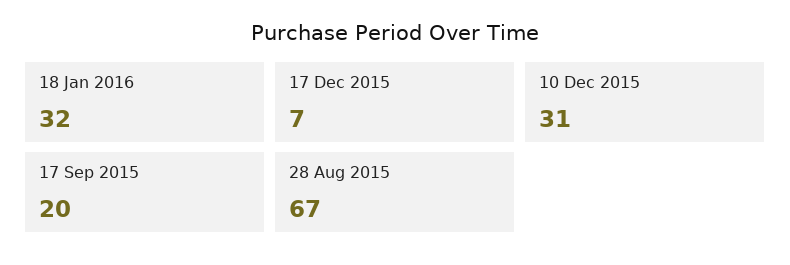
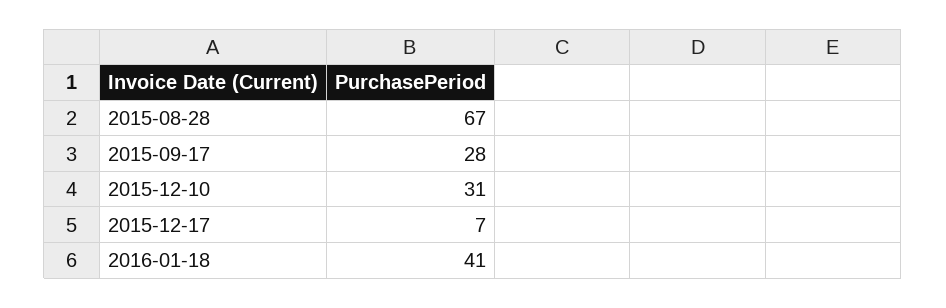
  {
-   "18 Jan 2016": 32,
+   "18 Jan 2016": 41,
    "17 Dec 2015": 7,
    "10 Dec 2015": 31,
-   "17 Sep 2015": 20,
+   "17 Sep 2015": 28,
    "28 Aug 2015": 67
  }

